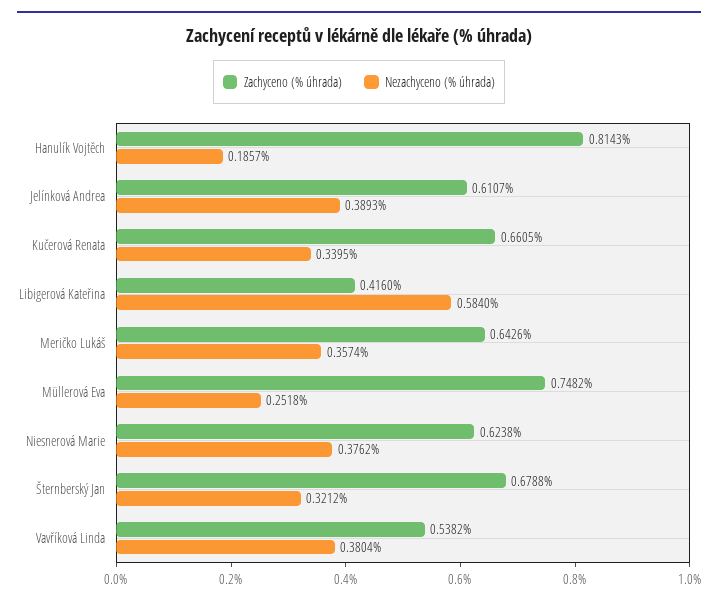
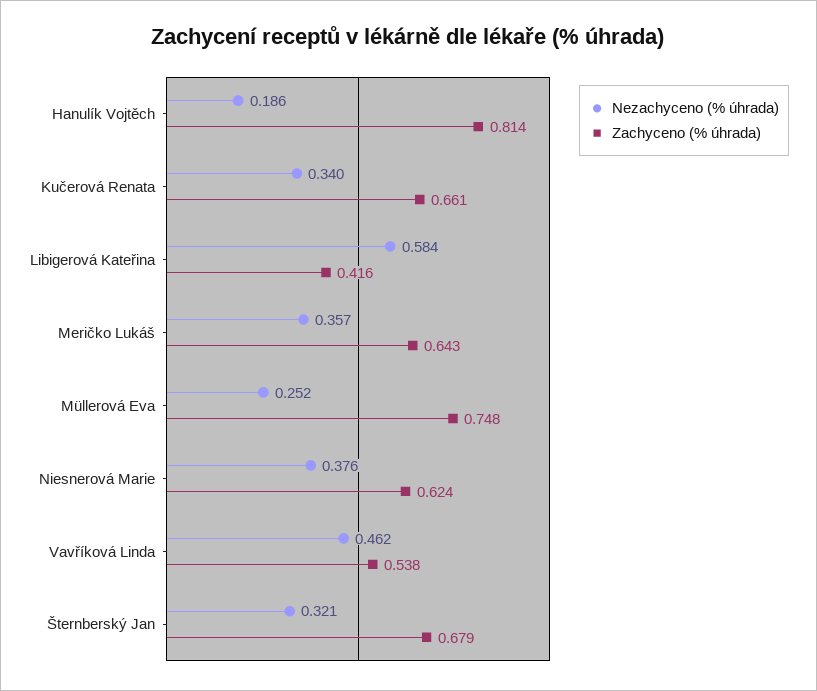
  {
    "Zachyceno (% úhrada)": {
      "Hanulík Vojtěch": 0.8143,
-     "Jelínková Andrea": 0.6107,
      "Kučerová Renata": 0.6605,
      "Libigerová Kateřina": 0.416,
      "Meričko Lukáš": 0.6426,
      "Müllerová Eva": 0.7482,
      "Niesnerová Marie": 0.6238,
      "Šternberský Jan": 0.6788,
      "Vavříková Linda": 0.5382
    },
    "Nezachyceno (% úhrada)": {
      "Hanulík Vojtěch": 0.1857,
-     "Jelínková Andrea": 0.3893,
      "Kučerová Renata": 0.3395,
      "Libigerová Kateřina": 0.584,
      "Meričko Lukáš": 0.3574,
      "Müllerová Eva": 0.2518,
      "Niesnerová Marie": 0.3762,
      "Šternberský Jan": 0.3212,
-     "Vavříková Linda": 0.3804
+     "Vavříková Linda": 0.462
    }
  }

